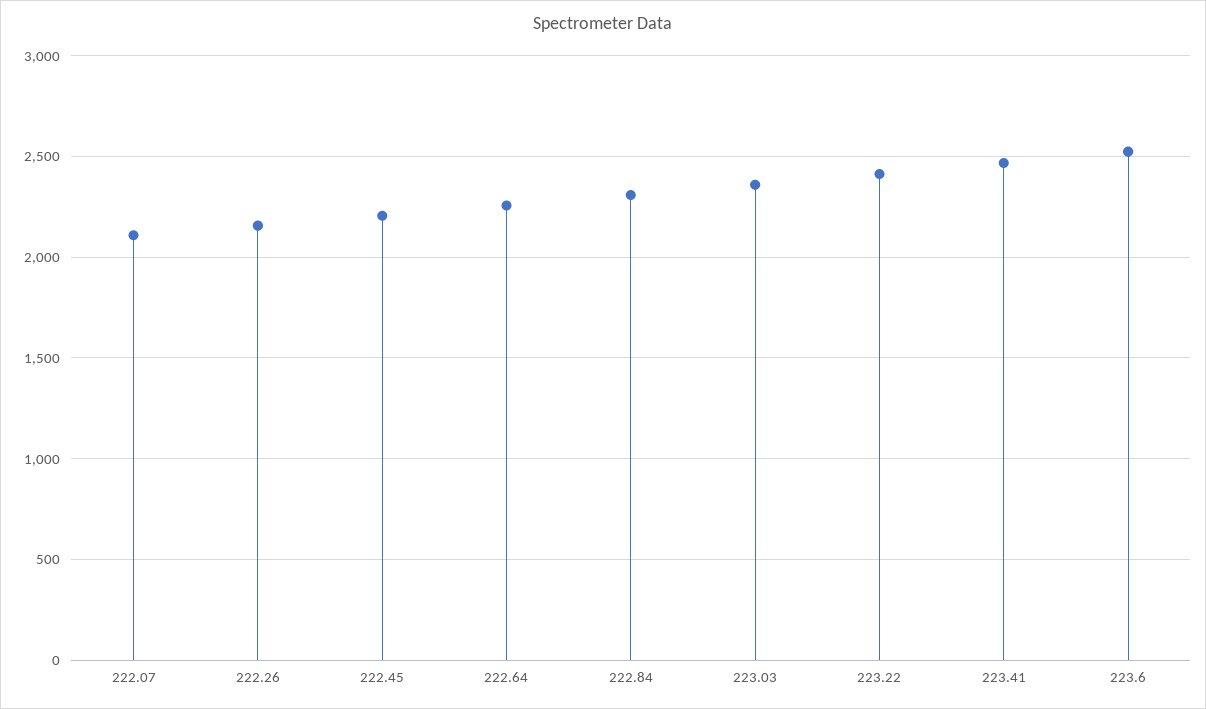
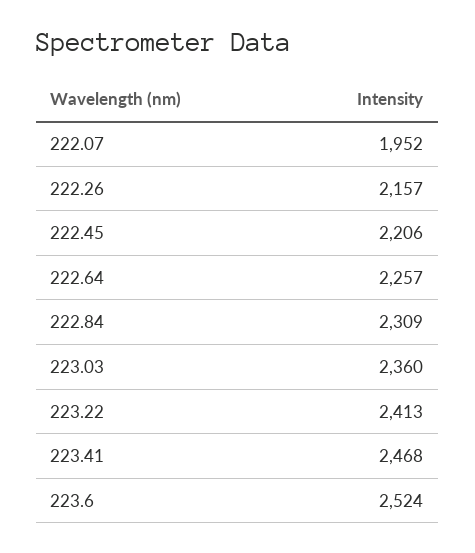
  {
-   "222.07": 2100,
+   "222.07": 1952,
    "222.26": 2157,
    "222.45": 2206,
    "222.64": 2257,
    "222.84": 2309,
    "223.03": 2360,
    "223.22": 2413,
    "223.41": 2468,
    "223.6": 2524
  }

